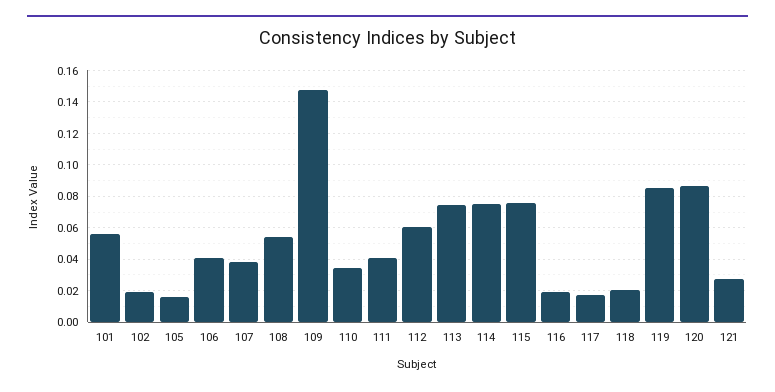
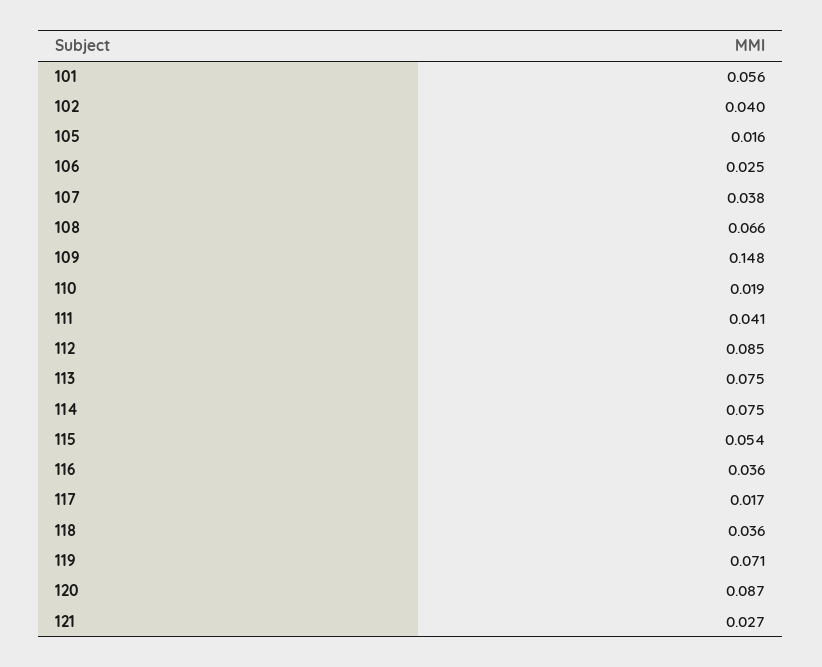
  {
    "101": 0.056,
-   "102": 0.02,
+   "102": 0.04,
    "105": 0.016,
-   "106": 0.04,
+   "106": 0.025,
    "107": 0.038,
-   "108": 0.055,
+   "108": 0.066,
    "109": 0.148,
-   "110": 0.035,
+   "110": 0.019,
    "111": 0.041,
-   "112": 0.06,
+   "112": 0.085,
    "113": 0.075,
    "114": 0.075,
-   "115": 0.075,
+   "115": 0.054,
-   "116": 0.02,
+   "116": 0.036,
    "117": 0.017,
-   "118": 0.02,
+   "118": 0.036,
-   "119": 0.085,
+   "119": 0.071,
    "120": 0.087,
    "121": 0.027
  }

